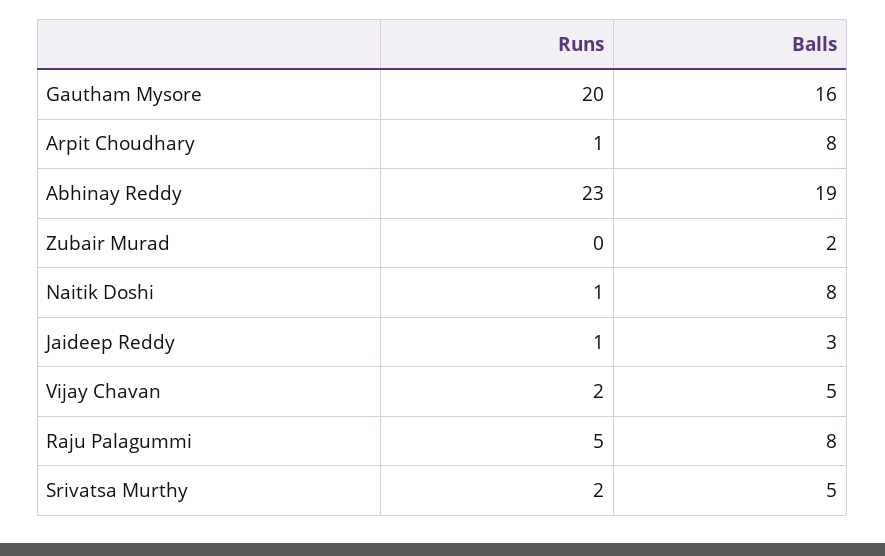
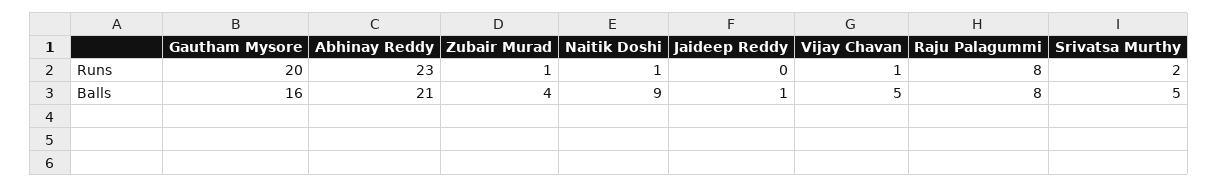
  {
    "Runs": {
      "Gautham Mysore": 20,
-     "Arpit Choudhary": 1,
      "Abhinay Reddy": 23,
-     "Zubair Murad": 0,
+     "Zubair Murad": 1,
      "Naitik Doshi": 1,
-     "Jaideep Reddy": 1,
+     "Jaideep Reddy": 0,
-     "Vijay Chavan": 2,
+     "Vijay Chavan": 1,
-     "Raju Palagummi": 5,
+     "Raju Palagummi": 8,
      "Srivatsa Murthy": 2
    },
    "Balls": {
      "Gautham Mysore": 16,
-     "Arpit Choudhary": 8,
-     "Abhinay Reddy": 19,
+     "Abhinay Reddy": 21,
-     "Zubair Murad": 2,
+     "Zubair Murad": 4,
-     "Naitik Doshi": 8,
+     "Naitik Doshi": 9,
-     "Jaideep Reddy": 3,
+     "Jaideep Reddy": 1,
      "Vijay Chavan": 5,
      "Raju Palagummi": 8,
      "Srivatsa Murthy": 5
    }
  }

